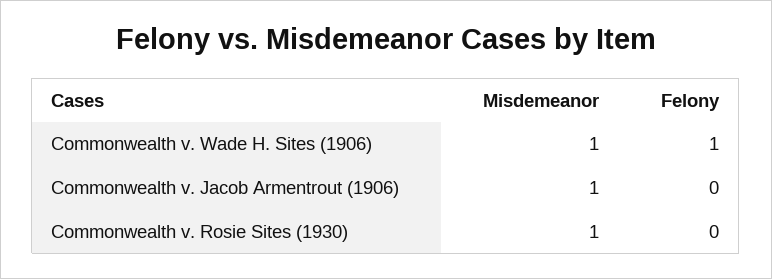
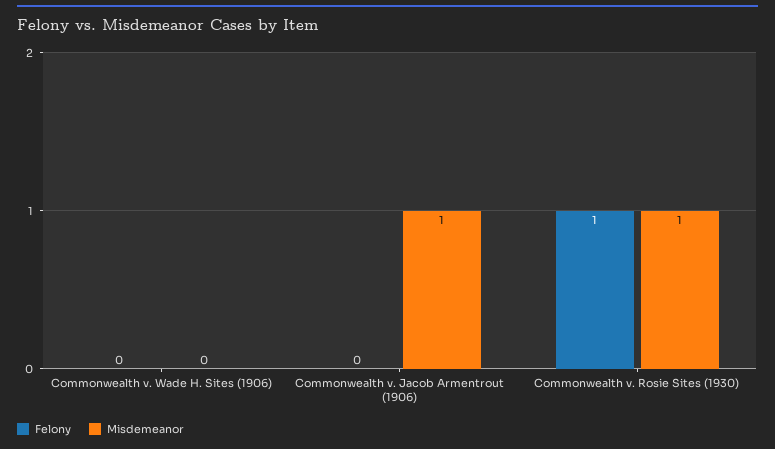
  {
    "Misdemeanor": {
-     "Commonwealth v. Wade H. Sites (1906)": 1,
+     "Commonwealth v. Wade H. Sites (1906)": 0,
      "Commonwealth v. Jacob Armentrout (1906)": 1,
      "Commonwealth v. Rosie Sites (1930)": 1
    },
    "Felony": {
-     "Commonwealth v. Wade H. Sites (1906)": 1,
+     "Commonwealth v. Wade H. Sites (1906)": 0,
      "Commonwealth v. Jacob Armentrout (1906)": 0,
-     "Commonwealth v. Rosie Sites (1930)": 0
+     "Commonwealth v. Rosie Sites (1930)": 1
    }
  }

